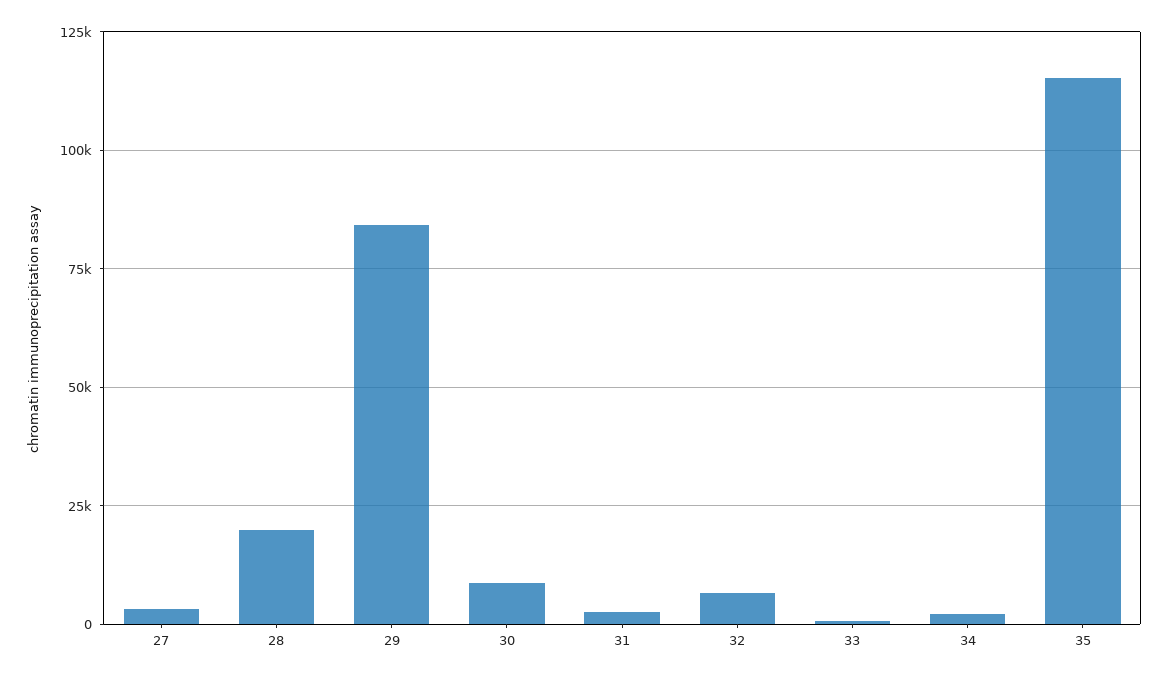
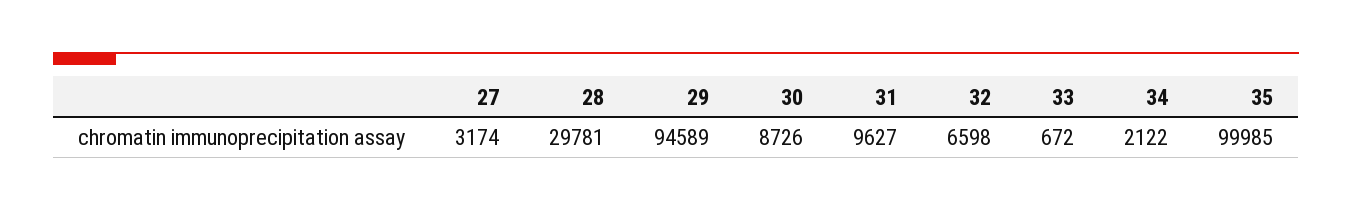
  {
    "27": 3174,
-   "28": 20000,
+   "28": 29781,
-   "29": 85000,
+   "29": 94589,
    "30": 8726,
-   "31": 2500,
+   "31": 9627,
    "32": 6598,
    "33": 672,
    "34": 2122,
-   "35": 115000
+   "35": 99985
  }

